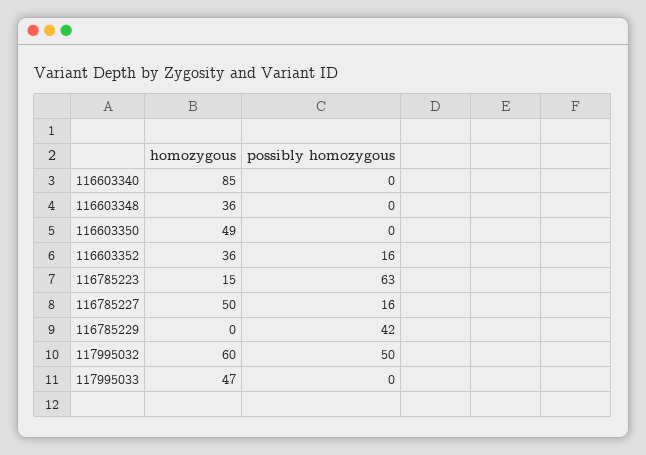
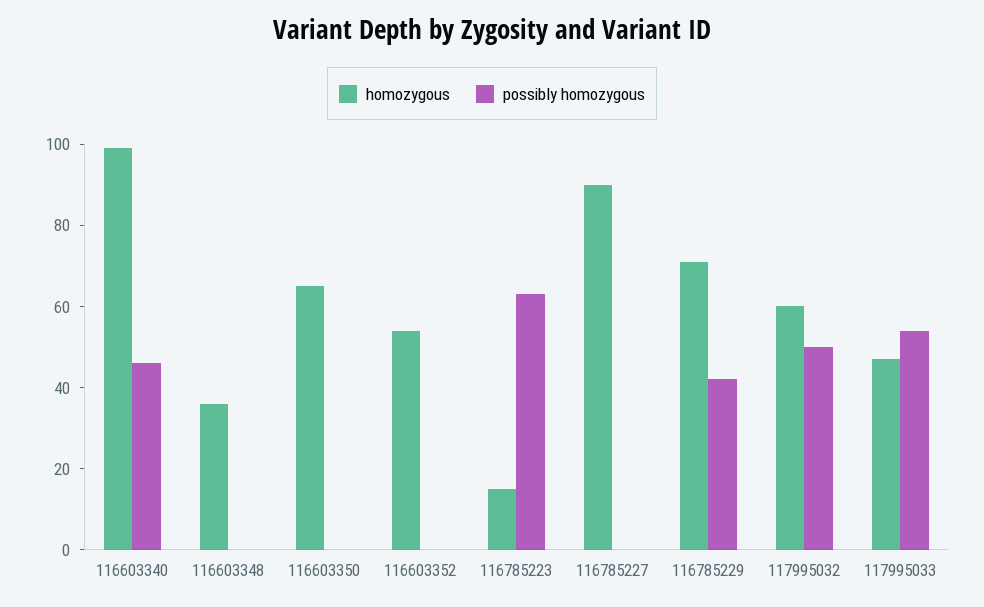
  {
    "homozygous": {
-     "116603340": 85,
+     "116603340": 100,
      "116603348": 36,
-     "116603350": 49,
+     "116603350": 65,
-     "116603352": 36,
+     "116603352": 55,
      "116785223": 15,
-     "116785227": 50,
+     "116785227": 90,
-     "116785229": 0,
+     "116785229": 70,
      "117995032": 60,
      "117995033": 47
    },
    "possibly homozygous": {
-     "116603340": 0,
+     "116603340": 45,
      "116603348": 0,
      "116603350": 0,
-     "116603352": 16,
+     "116603352": 0,
      "116785223": 63,
-     "116785227": 16,
+     "116785227": 0,
      "116785229": 42,
      "117995032": 50,
-     "117995033": 0
+     "117995033": 55
    }
  }

